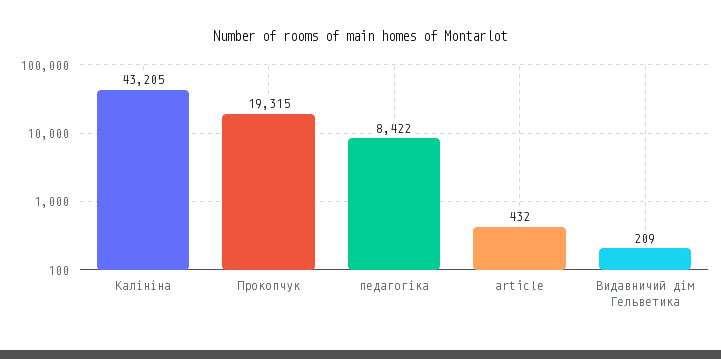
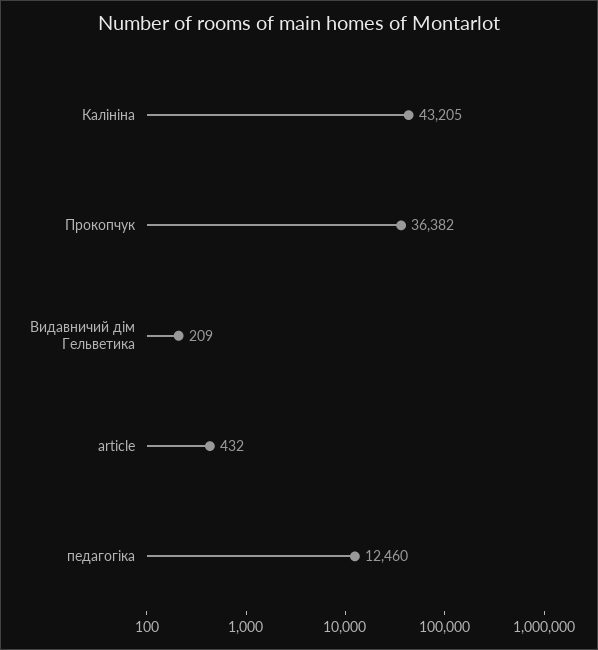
  {
    "Калініна": 43205,
-   "Прокопчук": 19315,
+   "Прокопчук": 36382,
-   "педагогіка": 8422,
+   "педагогіка": 12460,
    "article": 432,
    "Видавничий дім Гельветика": 209
  }

